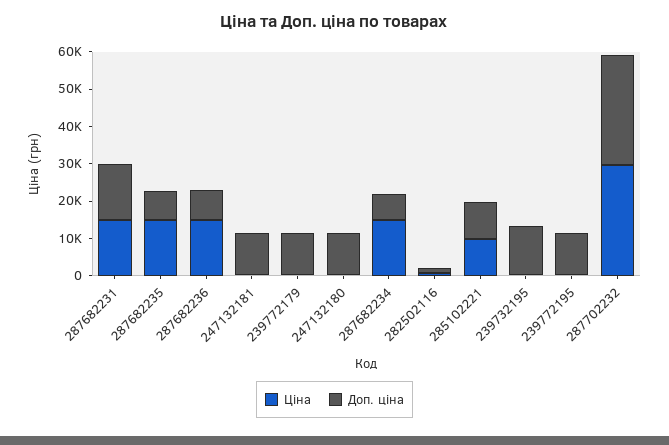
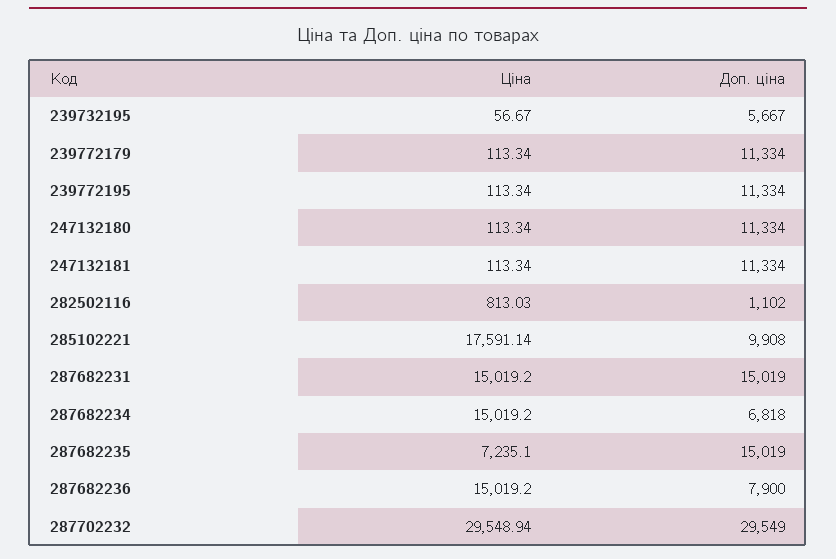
  {
    "Ціна": {
      "287682231": 15019.2,
-     "287682235": 15000,
+     "287682235": 7235.1,
      "287682236": 15019.2,
      "247132181": 113.34,
      "239772179": 113.34,
      "247132180": 113.34,
      "287682234": 15019.2,
      "282502116": 813.03,
-     "285102221": 10000,
+     "285102221": 17591.14,
      "239732195": 56.67,
      "239772195": 113.34,
      "287702232": 29548.94
    },
    "Доп. ціна": {
      "287682231": 15019,
-     "287682235": 7500,
+     "287682235": 15019,
      "287682236": 7900,
      "247132181": 11334,
      "239772179": 11334,
      "247132180": 11334,
      "287682234": 6818,
      "282502116": 1102,
      "285102221": 9908,
-     "239732195": 12500,
+     "239732195": 5667,
      "239772195": 11334,
      "287702232": 29549
    }
  }

